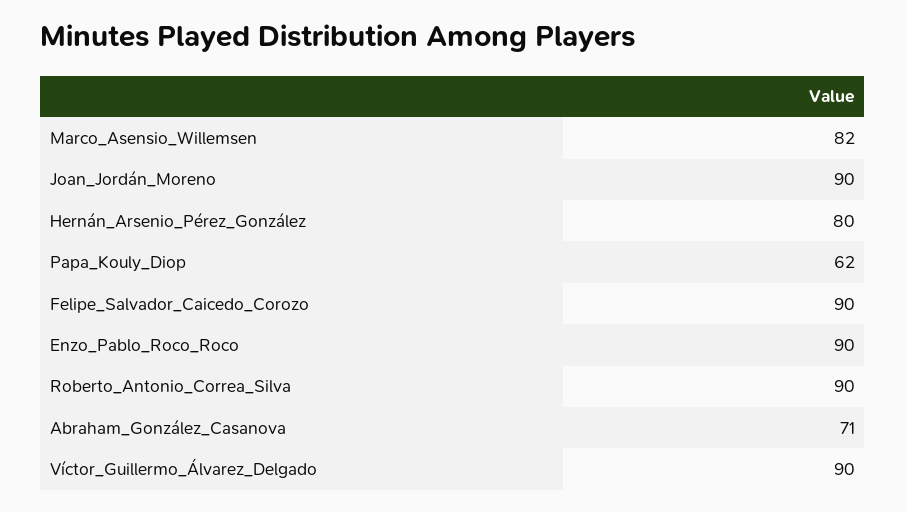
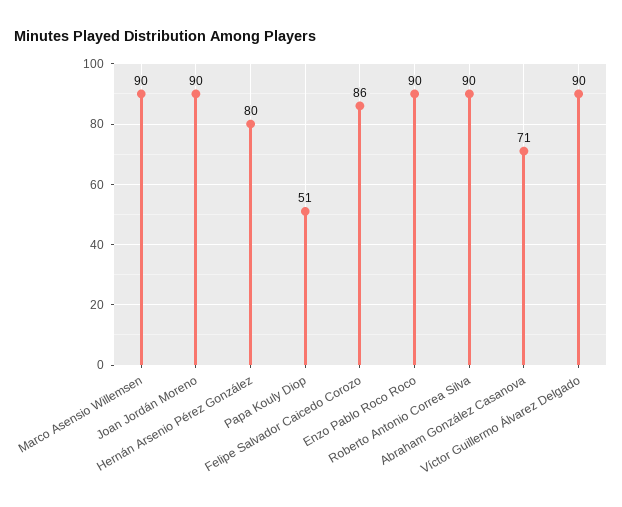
  {
-   "Marco_Asensio_Willemsen": 82,
+   "Marco_Asensio_Willemsen": 90,
    "Joan_Jordán_Moreno": 90,
    "Hernán_Arsenio_Pérez_González": 80,
-   "Papa_Kouly_Diop": 62,
+   "Papa_Kouly_Diop": 51,
-   "Felipe_Salvador_Caicedo_Corozo": 90,
+   "Felipe_Salvador_Caicedo_Corozo": 86,
    "Enzo_Pablo_Roco_Roco": 90,
    "Roberto_Antonio_Correa_Silva": 90,
    "Abraham_González_Casanova": 71,
    "Víctor_Guillermo_Álvarez_Delgado": 90
  }

